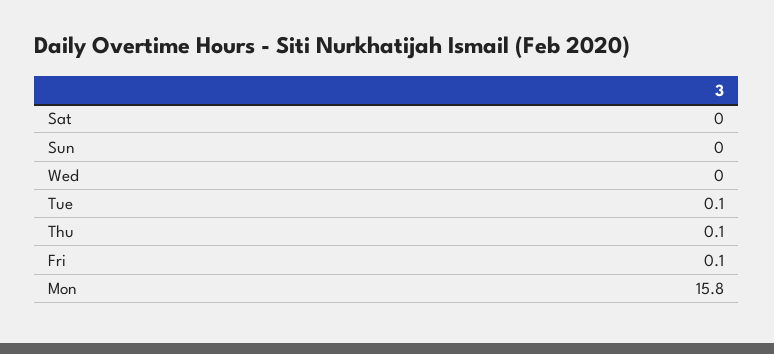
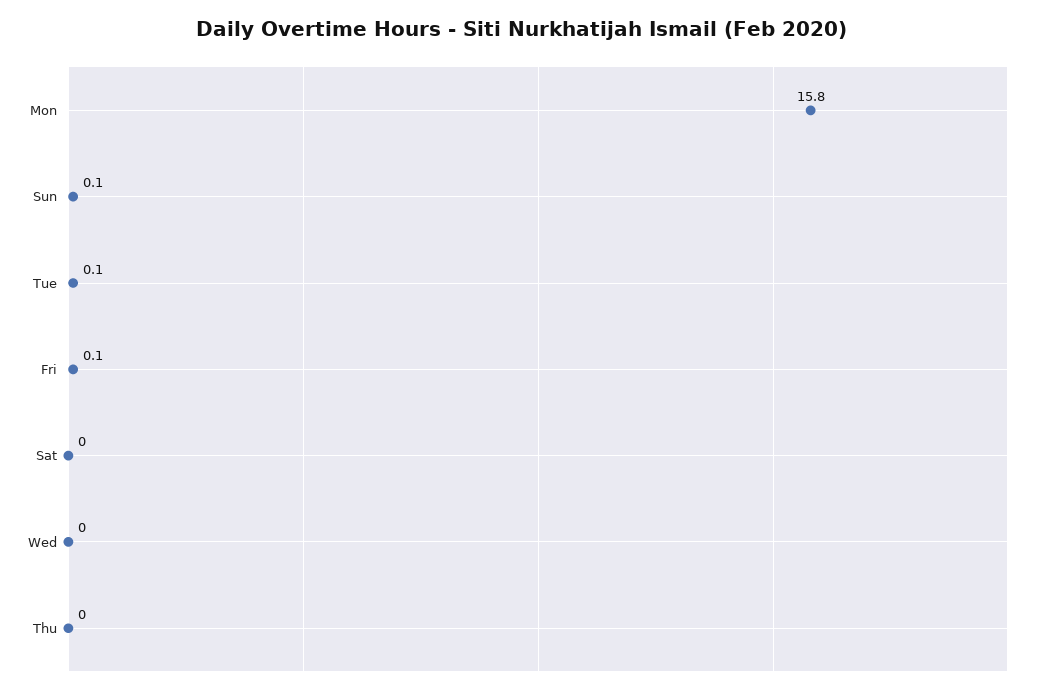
  {
    "Sat": 0,
-   "Sun": 0,
+   "Sun": 0.1,
    "Wed": 0,
    "Tue": 0.1,
-   "Thu": 0.1,
+   "Thu": 0,
    "Fri": 0.1,
    "Mon": 15.8
  }

